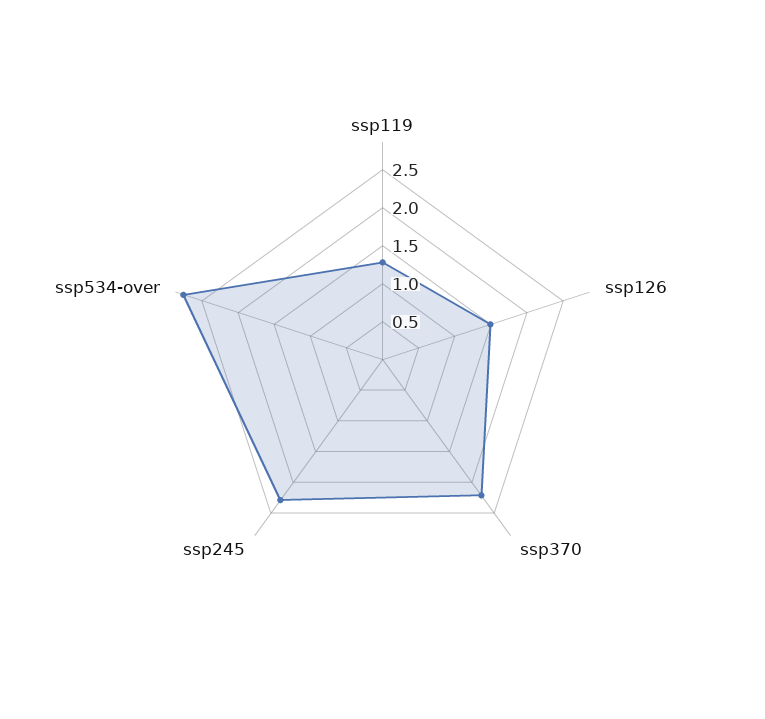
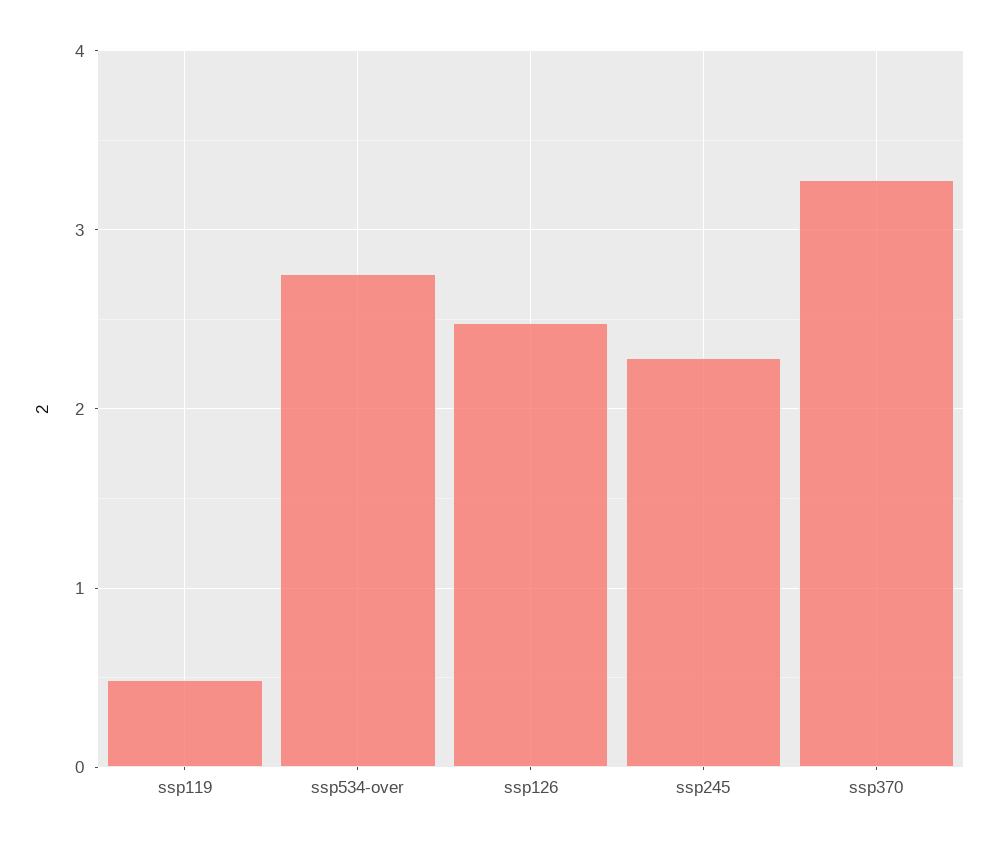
  {
-   "ssp119": 1.25,
+   "ssp119": 0.5,
-   "ssp126": 1.5,
+   "ssp126": 2.5,
-   "ssp370": 2.25,
+   "ssp370": 3.3,
    "ssp245": 2.3,
    "ssp534-over": 2.8
  }

